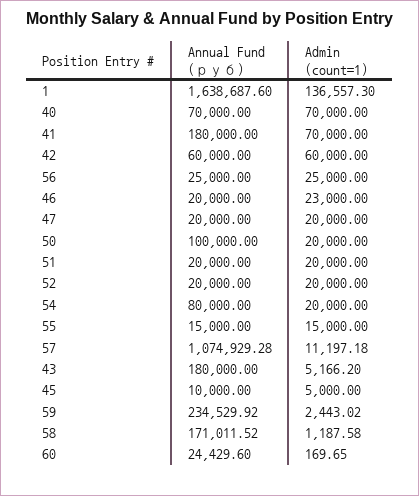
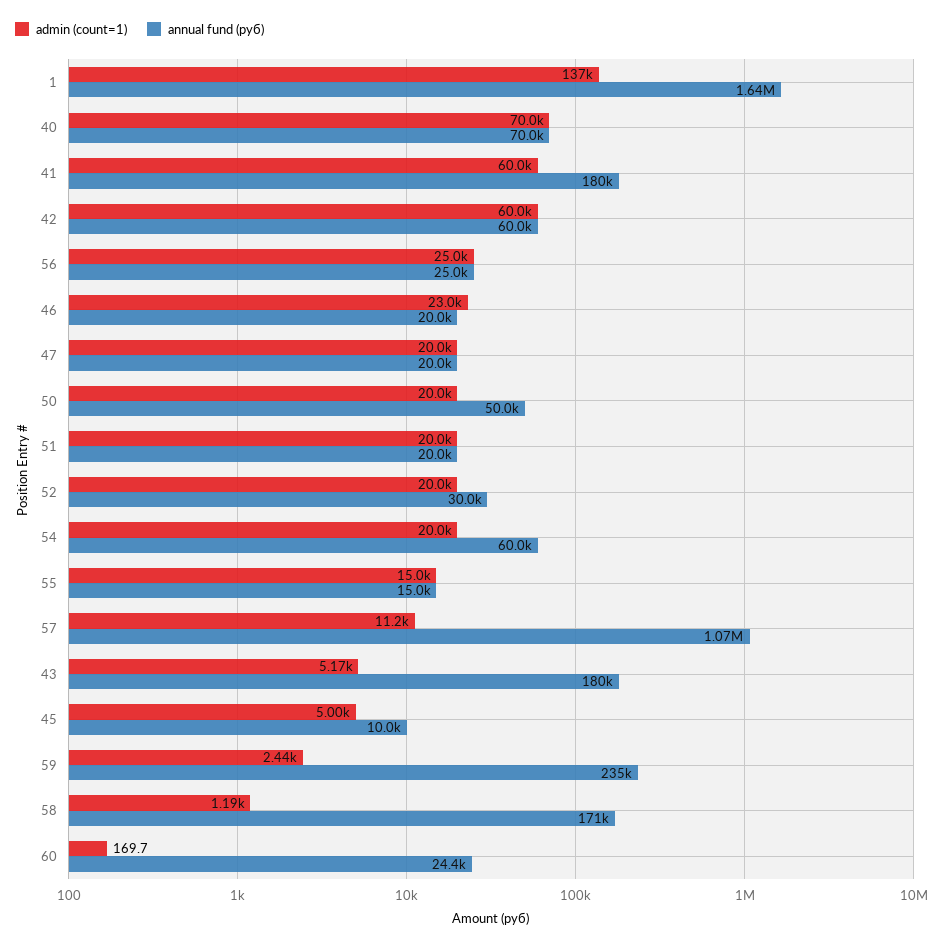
  {
    "Annual Fund (руб)": {
      "1": 1638687.6,
      "40": 70000,
      "41": 180000,
      "42": 60000,
      "56": 25000,
      "46": 20000,
      "47": 20000,
-     "50": 100000,
+     "50": 50000,
      "51": 20000,
-     "52": 20000,
+     "52": 30000,
-     "54": 80000,
+     "54": 60000,
      "55": 15000,
      "57": 1074929.28,
      "43": 180000,
      "45": 10000,
      "59": 234529.92,
      "58": 171011.52,
      "60": 24429.6
    },
    "Admin (count=1)": {
      "1": 136557.3,
      "40": 70000,
-     "41": 70000,
+     "41": 60000,
      "42": 60000,
      "56": 25000,
      "46": 23000,
      "47": 20000,
      "50": 20000,
      "51": 20000,
      "52": 20000,
      "54": 20000,
      "55": 15000,
      "57": 11197.18,
      "43": 5166.2,
      "45": 5000,
      "59": 2443.02,
      "58": 1187.58,
      "60": 169.65
    }
  }

